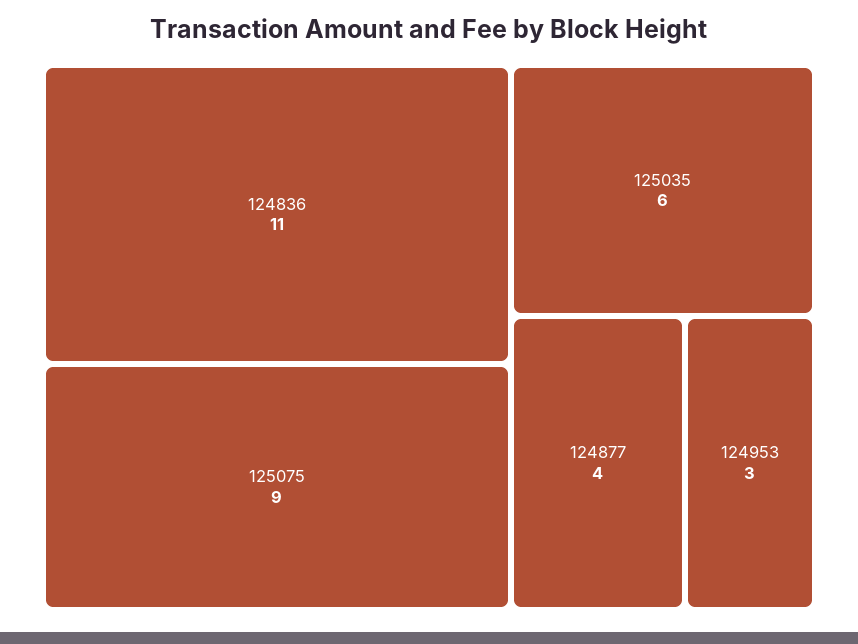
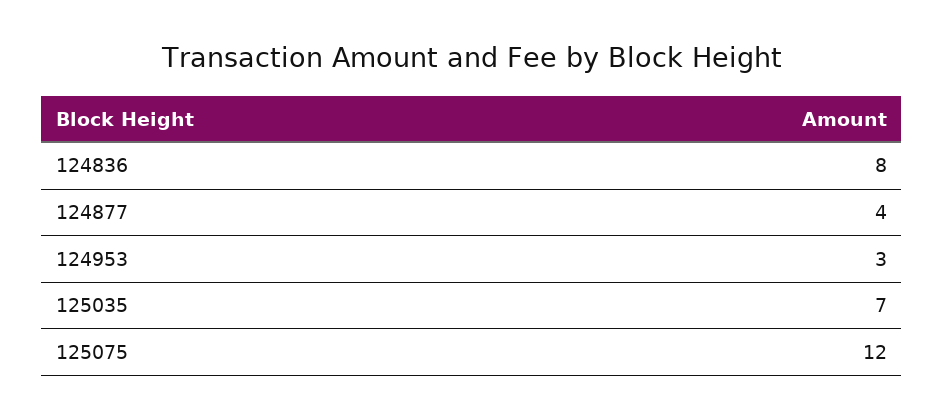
  {
-   "124836": 11,
+   "124836": 8,
-   "125075": 9,
+   "125075": 12,
-   "125035": 6,
+   "125035": 7,
    "124877": 4,
    "124953": 3
  }

